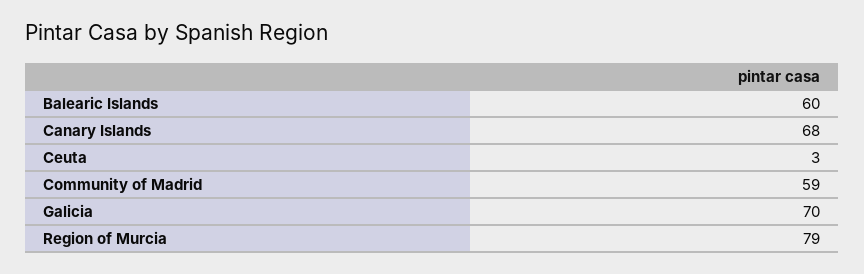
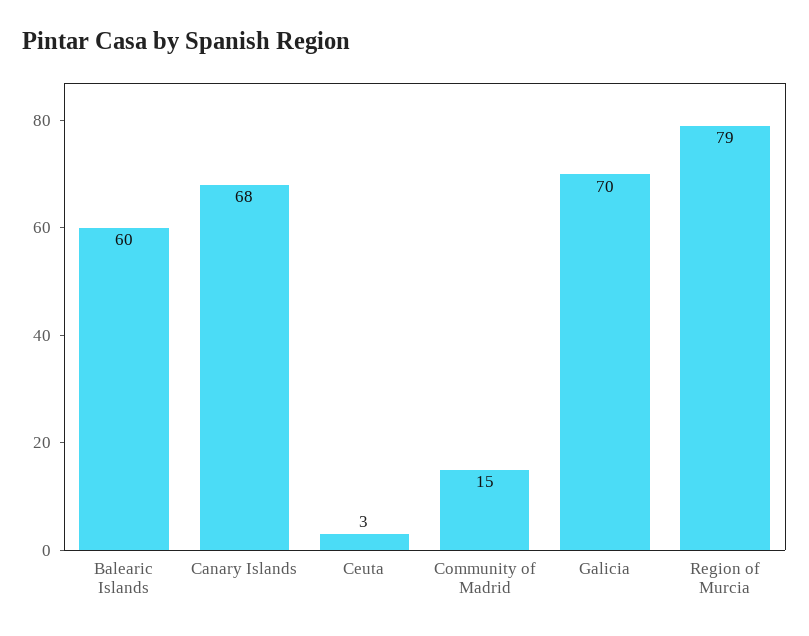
  {
    "Balearic Islands": 60,
    "Canary Islands": 68,
    "Ceuta": 3,
-   "Community of Madrid": 59,
+   "Community of Madrid": 15,
    "Galicia": 70,
    "Region of Murcia": 79
  }

